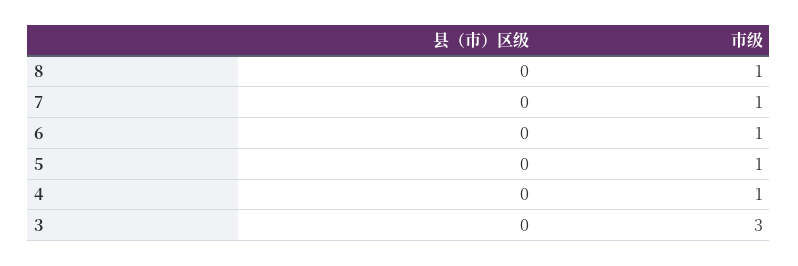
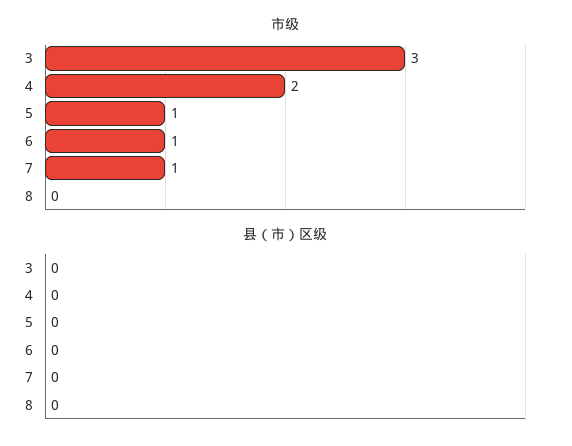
  {
    "县（市）区级": {
      "8": 0,
      "7": 0,
      "6": 0,
      "5": 0,
      "4": 0,
      "3": 0
    },
    "市级": {
-     "8": 1,
+     "8": 0,
      "7": 1,
      "6": 1,
      "5": 1,
-     "4": 1,
+     "4": 2,
      "3": 3
    }
  }

